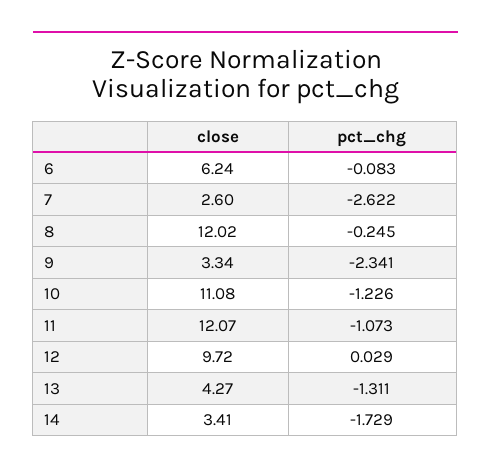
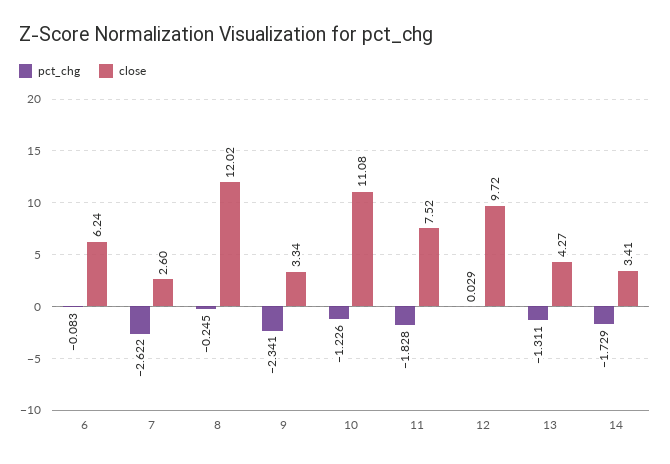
  {
    "close": {
      "6": 6.24,
      "7": 2.6,
      "8": 12.02,
      "9": 3.34,
      "10": 11.08,
-     "11": 12.07,
+     "11": 7.52,
      "12": 9.72,
      "13": 4.27,
      "14": 3.41
    },
    "pct_chg": {
      "6": -0.083,
      "7": -2.622,
      "8": -0.245,
      "9": -2.341,
      "10": -1.226,
-     "11": -1.073,
+     "11": -1.828,
      "12": 0.029,
      "13": -1.311,
      "14": -1.729
    }
  }

